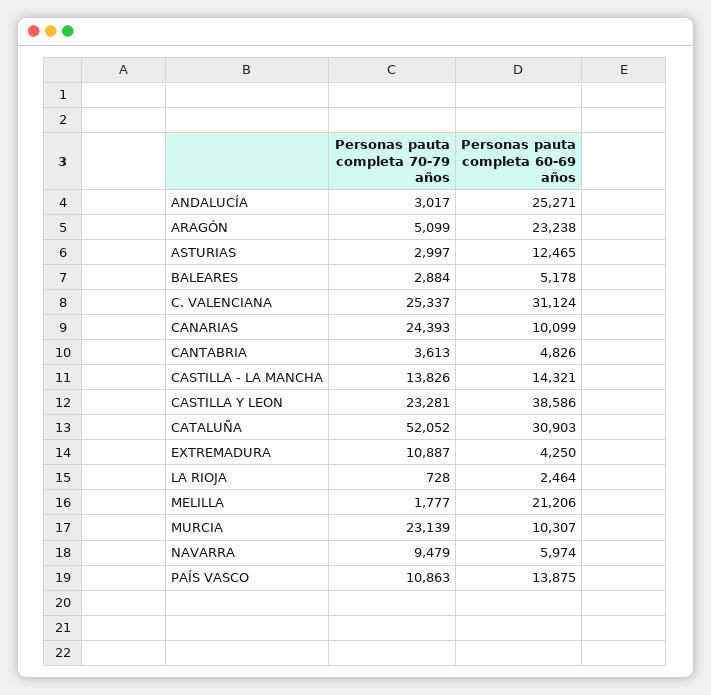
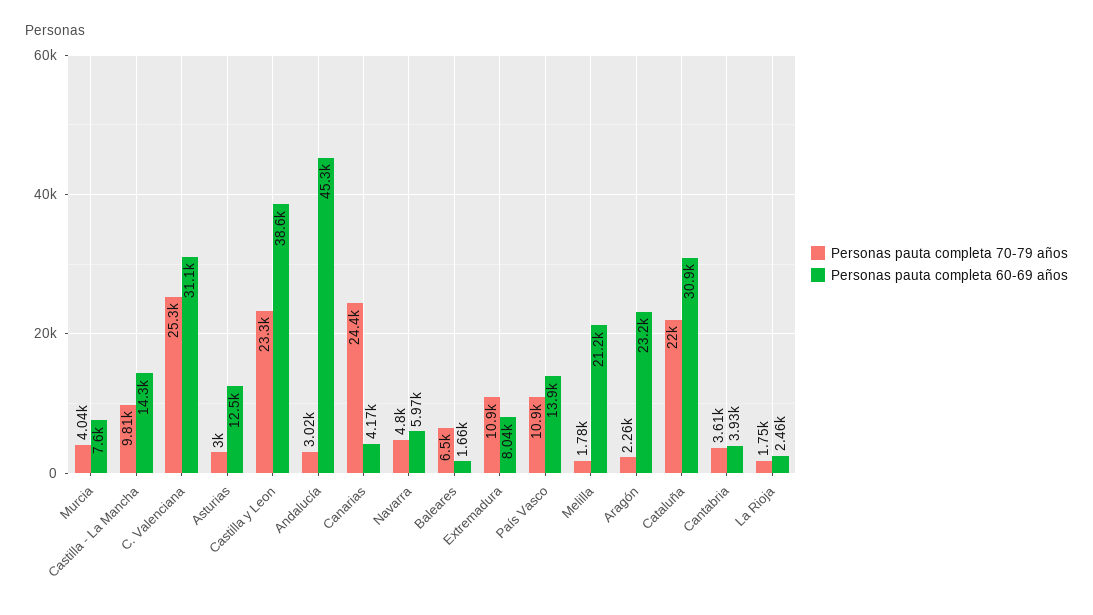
  {
    "Personas pauta completa 70-79 años": {
      "ANDALUCÍA": 3017,
-     "ARAGÓN": 5099,
+     "ARAGÓN": 2260,
      "ASTURIAS": 2997,
-     "BALEARES": 2884,
+     "BALEARES": 6500,
      "C. VALENCIANA": 25337,
      "CANARIAS": 24393,
      "CANTABRIA": 3613,
-     "CASTILLA - LA MANCHA": 13826,
+     "CASTILLA - LA MANCHA": 9810,
      "CASTILLA Y LEON": 23281,
-     "CATALUÑA": 52052,
+     "CATALUÑA": 22000,
      "EXTREMADURA": 10887,
-     "LA RIOJA": 728,
+     "LA RIOJA": 1750,
      "MELILLA": 1777,
-     "MURCIA": 23139,
+     "MURCIA": 4040,
-     "NAVARRA": 9479,
+     "NAVARRA": 4800,
      "PAÍS VASCO": 10863
    },
    "Personas pauta completa 60-69 años": {
-     "ANDALUCÍA": 25271,
+     "ANDALUCÍA": 45300,
      "ARAGÓN": 23238,
      "ASTURIAS": 12465,
-     "BALEARES": 5178,
+     "BALEARES": 1660,
      "C. VALENCIANA": 31124,
-     "CANARIAS": 10099,
+     "CANARIAS": 4170,
-     "CANTABRIA": 4826,
+     "CANTABRIA": 3930,
      "CASTILLA - LA MANCHA": 14321,
      "CASTILLA Y LEON": 38586,
      "CATALUÑA": 30903,
-     "EXTREMADURA": 4250,
+     "EXTREMADURA": 8040,
      "LA RIOJA": 2464,
      "MELILLA": 21206,
-     "MURCIA": 10307,
+     "MURCIA": 7600,
      "NAVARRA": 5974,
      "PAÍS VASCO": 13875
    }
  }

